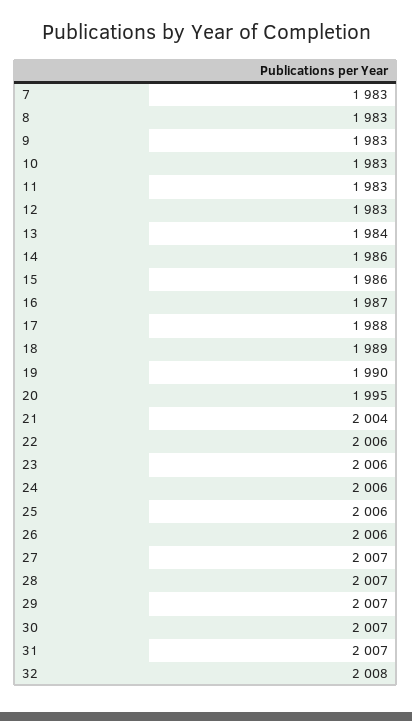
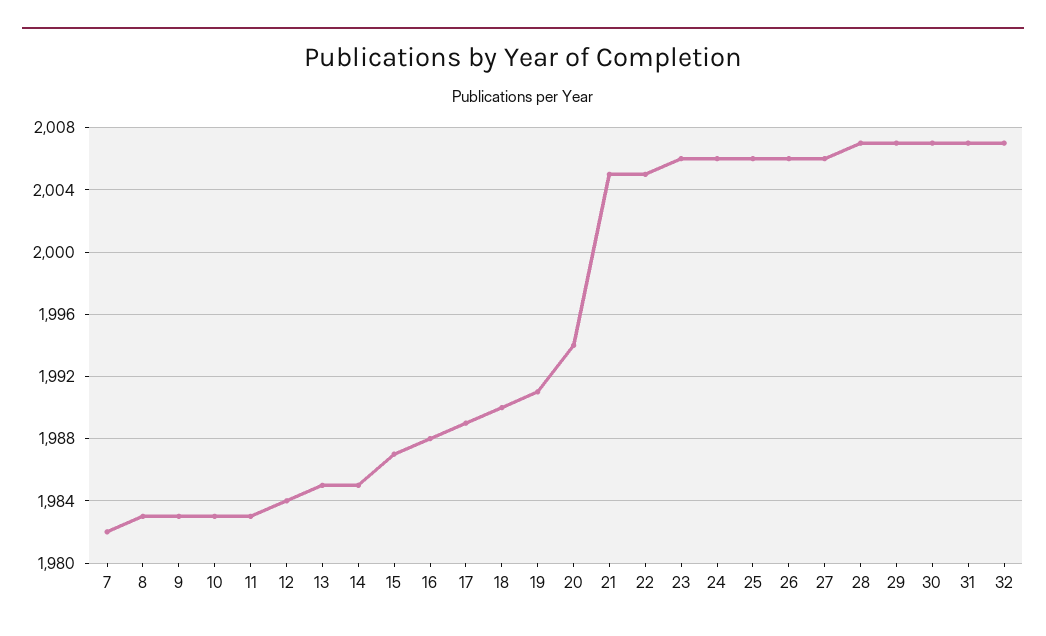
  {
-   "7": 1983,
+   "7": 1982,
    "8": 1983,
    "9": 1983,
    "10": 1983,
    "11": 1983,
-   "12": 1983,
+   "12": 1984,
-   "13": 1984,
+   "13": 1985,
-   "14": 1986,
+   "14": 1985,
-   "15": 1986,
+   "15": 1987,
-   "16": 1987,
+   "16": 1988,
-   "17": 1988,
+   "17": 1989,
-   "18": 1989,
+   "18": 1990,
-   "19": 1990,
+   "19": 1991,
-   "20": 1995,
+   "20": 1994,
-   "21": 2004,
+   "21": 2005,
-   "22": 2006,
+   "22": 2005,
    "23": 2006,
    "24": 2006,
    "25": 2006,
    "26": 2006,
-   "27": 2007,
+   "27": 2006,
    "28": 2007,
    "29": 2007,
    "30": 2007,
    "31": 2007,
-   "32": 2008
+   "32": 2007
  }

